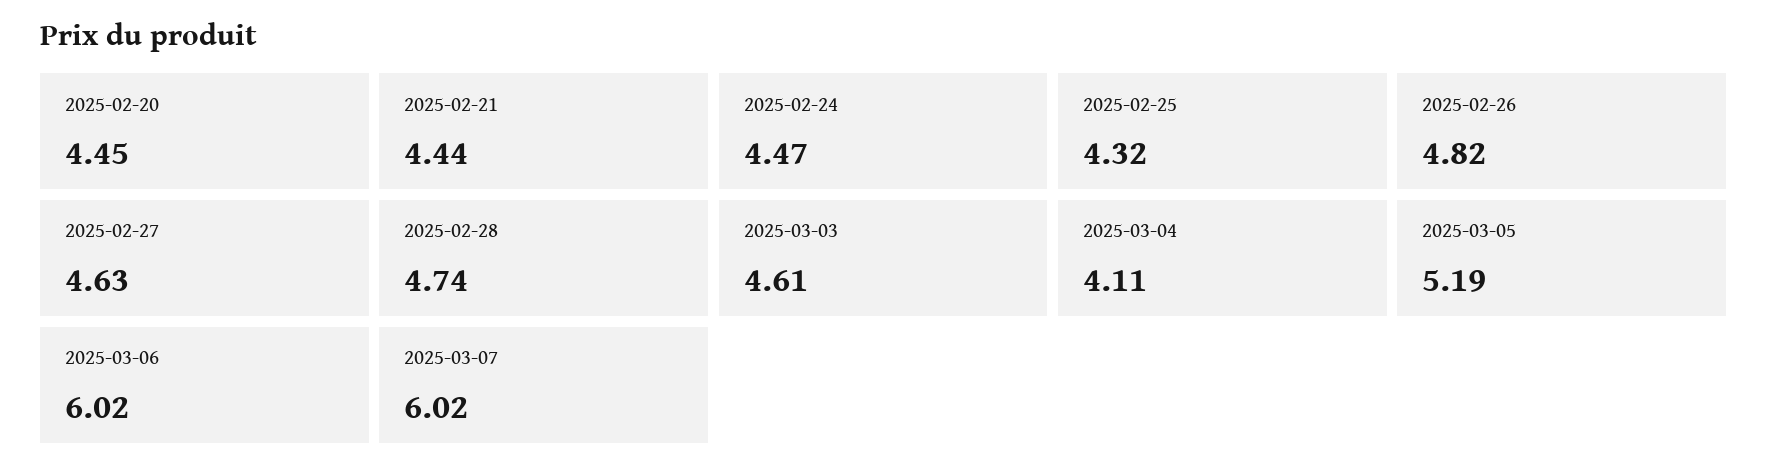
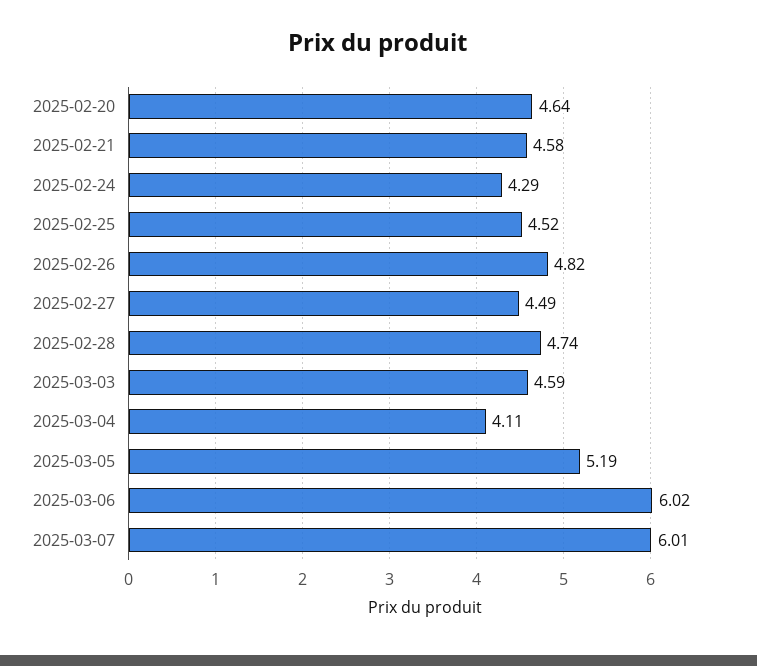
  {
-   "2025-02-20": 4.45,
+   "2025-02-20": 4.64,
-   "2025-02-21": 4.44,
+   "2025-02-21": 4.58,
-   "2025-02-24": 4.47,
+   "2025-02-24": 4.29,
-   "2025-02-25": 4.32,
+   "2025-02-25": 4.52,
    "2025-02-26": 4.82,
-   "2025-02-27": 4.63,
+   "2025-02-27": 4.49,
    "2025-02-28": 4.74,
-   "2025-03-03": 4.61,
+   "2025-03-03": 4.59,
    "2025-03-04": 4.11,
    "2025-03-05": 5.19,
    "2025-03-06": 6.02,
-   "2025-03-07": 6.02
+   "2025-03-07": 6.01
  }

